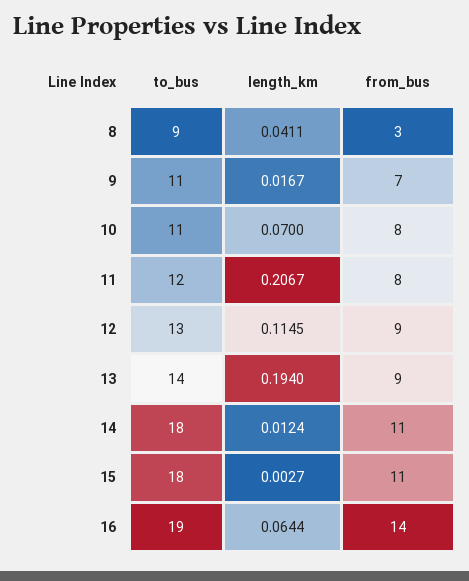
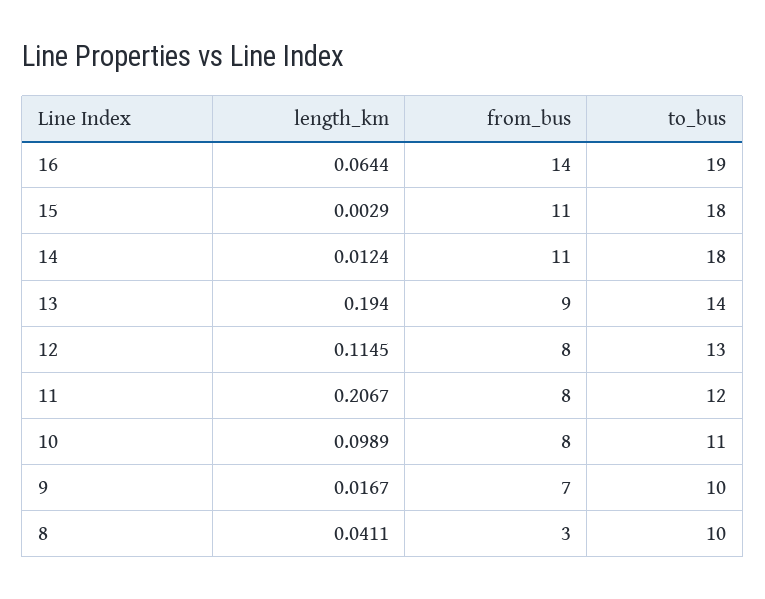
  {
    "to_bus": {
-     "8": 9,
+     "8": 10,
-     "9": 11,
+     "9": 10,
      "10": 11,
      "11": 12,
      "12": 13,
      "13": 14,
      "14": 18,
      "15": 18,
      "16": 19
    },
    "length_km": {
      "8": 0.0411,
      "9": 0.0167,
-     "10": 0.07,
+     "10": 0.0989,
      "11": 0.2067,
      "12": 0.1145,
      "13": 0.194,
      "14": 0.0124,
-     "15": 0.0027,
+     "15": 0.0029,
      "16": 0.0644
    },
    "from_bus": {
      "8": 3,
      "9": 7,
      "10": 8,
      "11": 8,
-     "12": 9,
+     "12": 8,
      "13": 9,
      "14": 11,
      "15": 11,
      "16": 14
    }
  }

